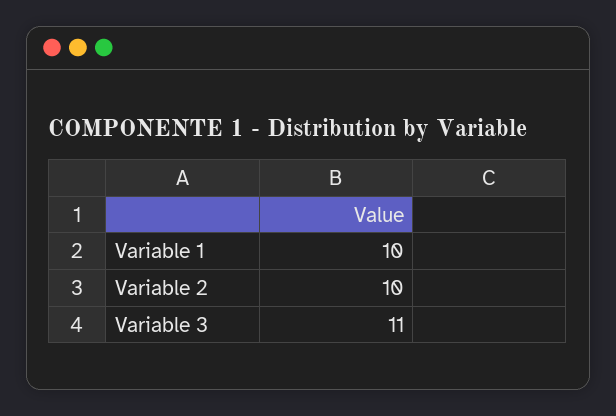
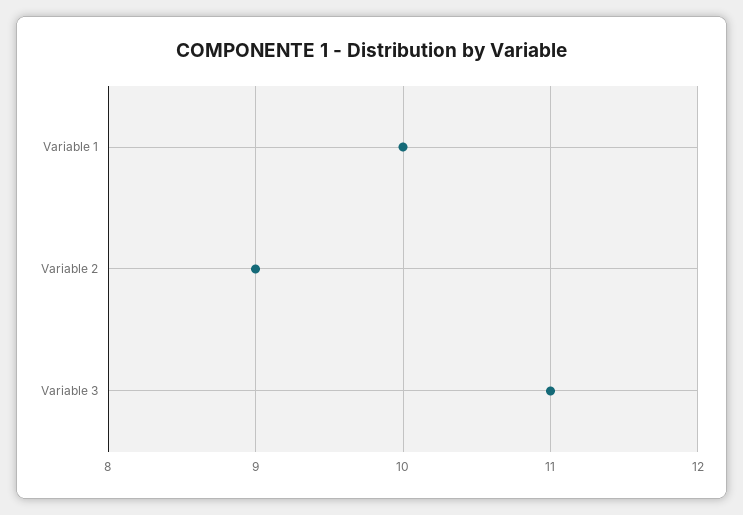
  {
    "Variable 1": 10,
-   "Variable 2": 10,
+   "Variable 2": 9,
    "Variable 3": 11
  }

